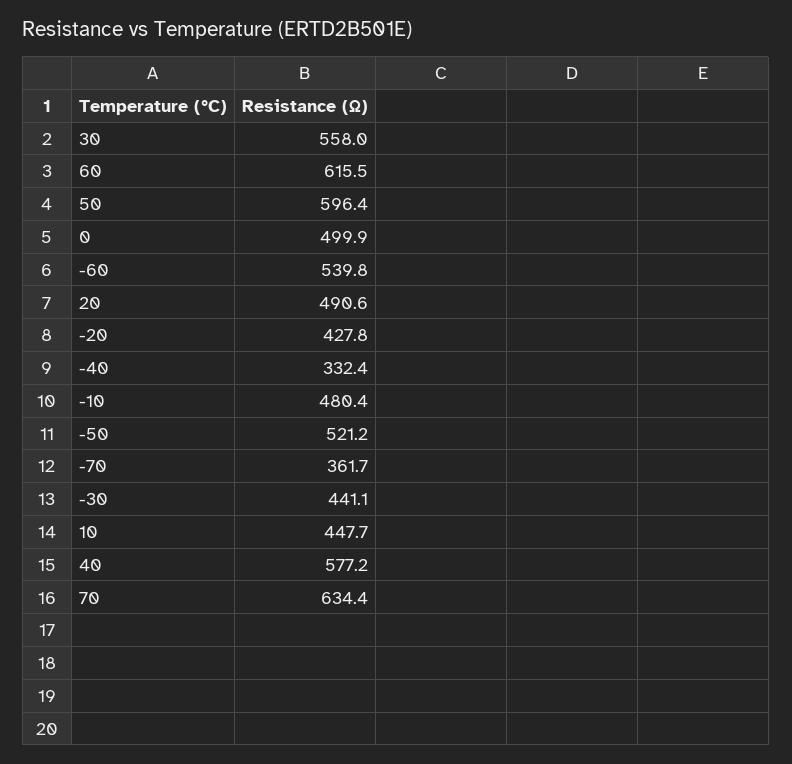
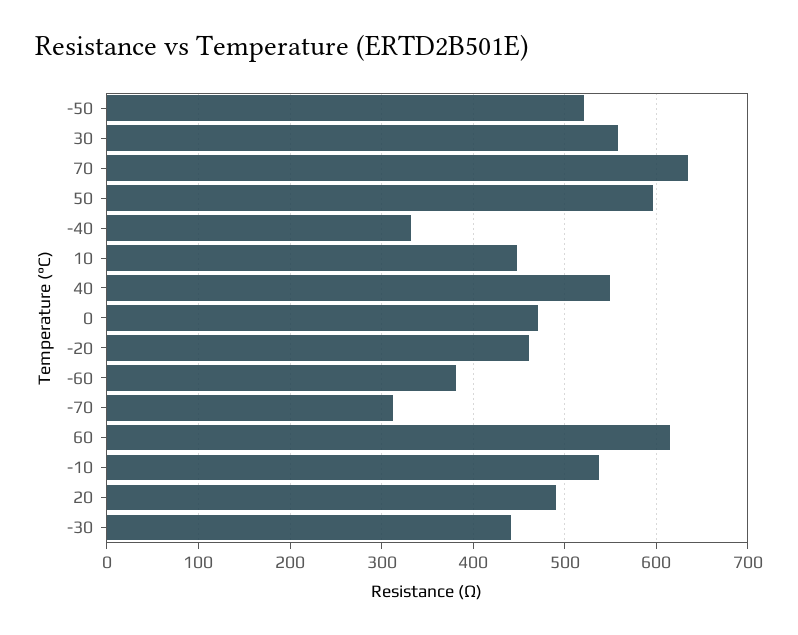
  {
    "30": 558,
    "60": 615.5,
    "50": 596.4,
-   "0": 499.9,
+   "0": 470,
-   "-60": 539.8,
+   "-60": 380,
    "20": 490.6,
-   "-20": 427.8,
+   "-20": 460,
    "-40": 332.4,
-   "-10": 480.4,
+   "-10": 540,
    "-50": 521.2,
-   "-70": 361.7,
+   "-70": 310,
    "-30": 441.1,
    "10": 447.7,
-   "40": 577.2,
+   "40": 550,
    "70": 634.4
  }

